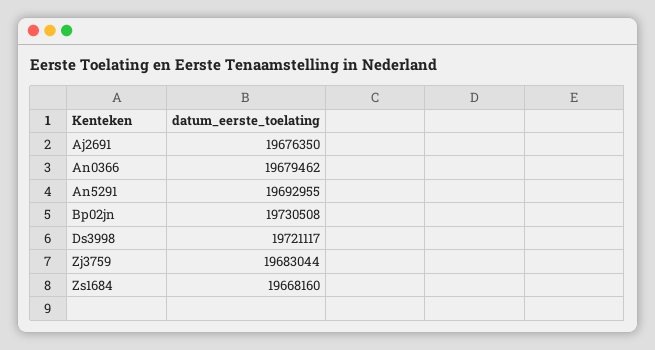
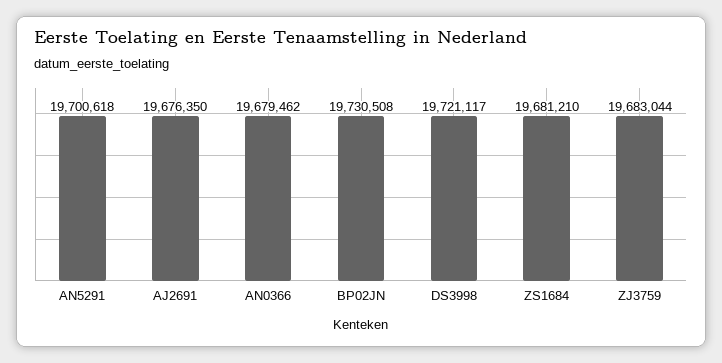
  {
    "Aj2691": 19676350,
    "An0366": 19679462,
-   "An5291": 19692955,
+   "An5291": 19700618,
    "Bp02jn": 19730508,
    "Ds3998": 19721117,
    "Zj3759": 19683044,
-   "Zs1684": 19668160
+   "Zs1684": 19681210
  }

